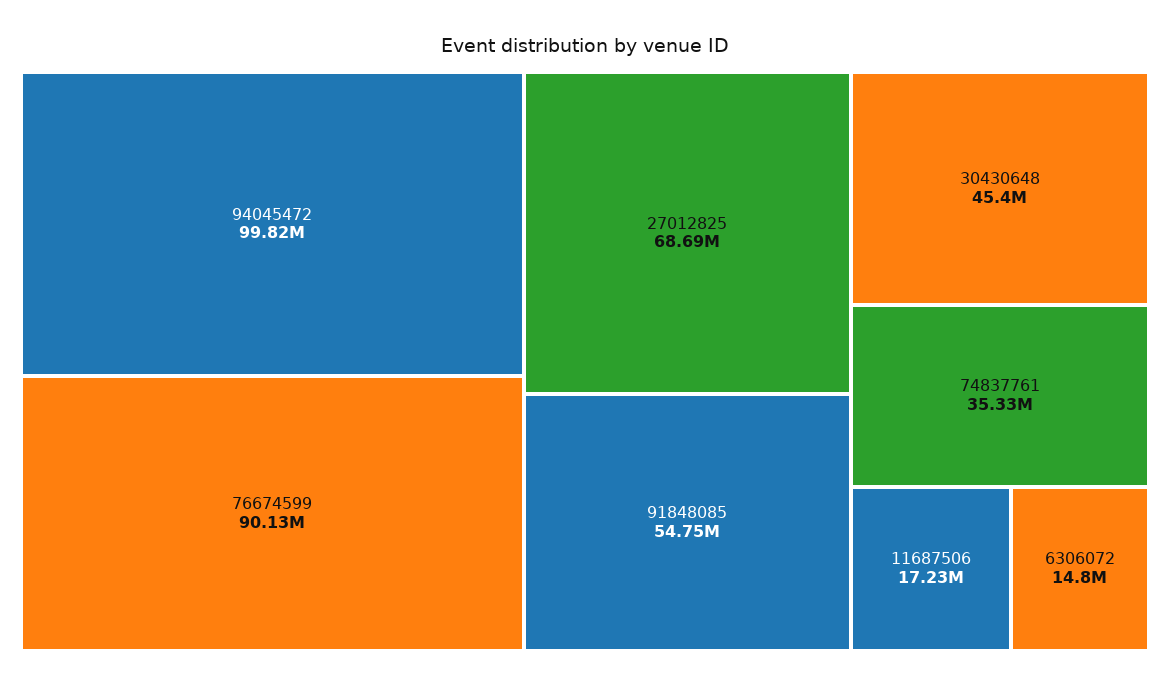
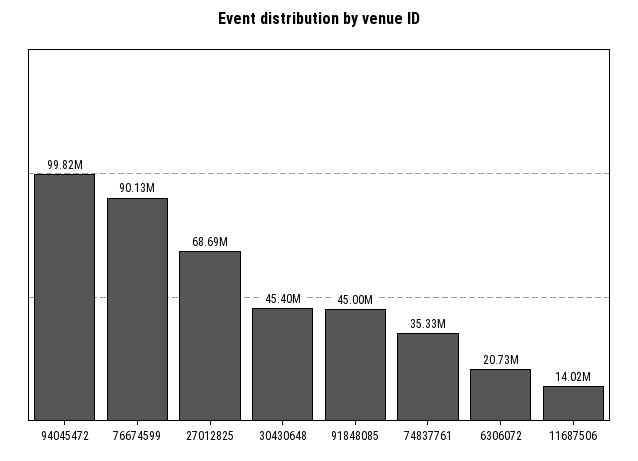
  {
    "94045472": 99820000,
    "76674599": 90130000,
    "27012825": 68690000,
-   "91848085": 54750000,
+   "91848085": 45000000,
    "30430648": 45400000,
    "74837761": 35330000,
-   "11687506": 17230000,
+   "11687506": 14020000,
-   "6306072": 14800000
+   "6306072": 20730000
  }

